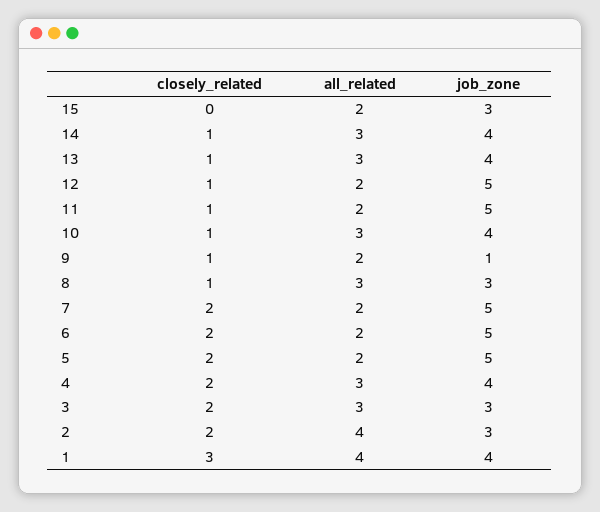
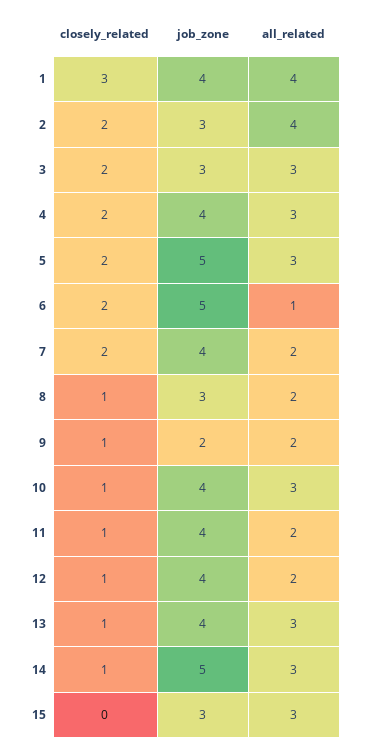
  {
    "closely_related": {
      "15": 0,
      "14": 1,
      "13": 1,
      "12": 1,
      "11": 1,
      "10": 1,
      "9": 1,
      "8": 1,
      "7": 2,
      "6": 2,
      "5": 2,
      "4": 2,
      "3": 2,
      "2": 2,
      "1": 3
    },
    "all_related": {
-     "15": 2,
+     "15": 3,
      "14": 3,
      "13": 3,
      "12": 2,
      "11": 2,
      "10": 3,
      "9": 2,
-     "8": 3,
+     "8": 2,
      "7": 2,
-     "6": 2,
+     "6": 1,
-     "5": 2,
+     "5": 3,
      "4": 3,
      "3": 3,
      "2": 4,
      "1": 4
    },
    "job_zone": {
      "15": 3,
-     "14": 4,
+     "14": 5,
      "13": 4,
-     "12": 5,
+     "12": 4,
-     "11": 5,
+     "11": 4,
      "10": 4,
-     "9": 1,
+     "9": 2,
      "8": 3,
-     "7": 5,
+     "7": 4,
      "6": 5,
      "5": 5,
      "4": 4,
      "3": 3,
      "2": 3,
      "1": 4
    }
  }

